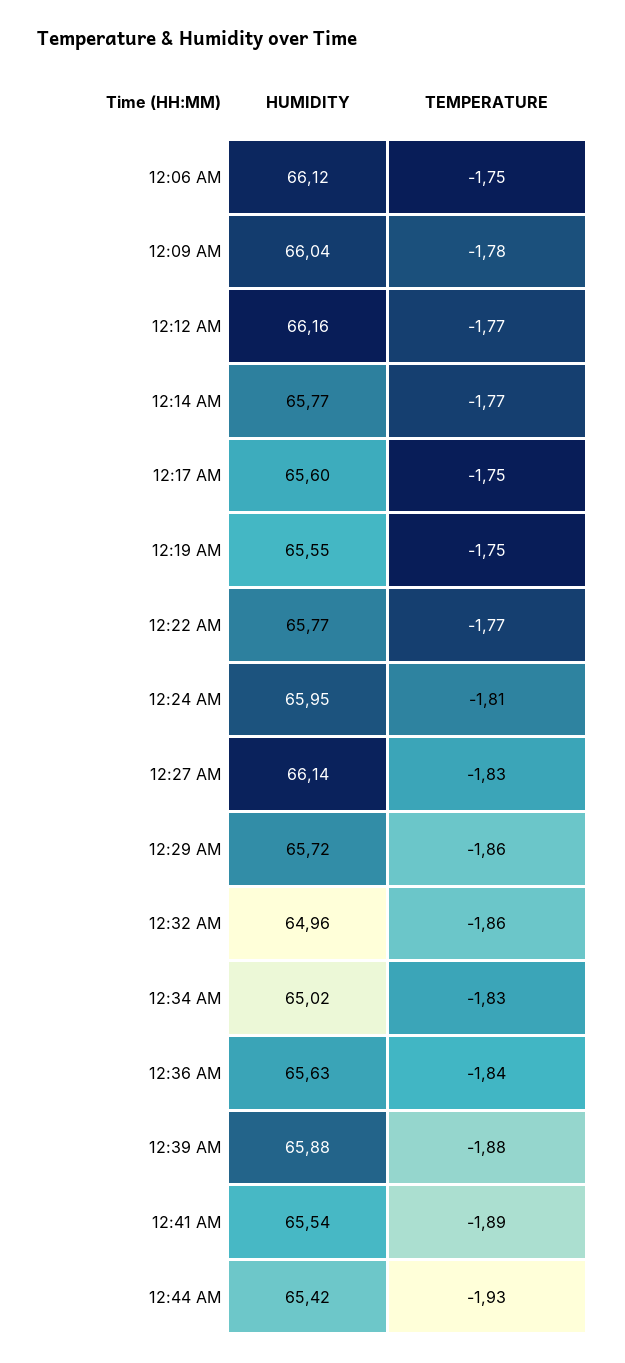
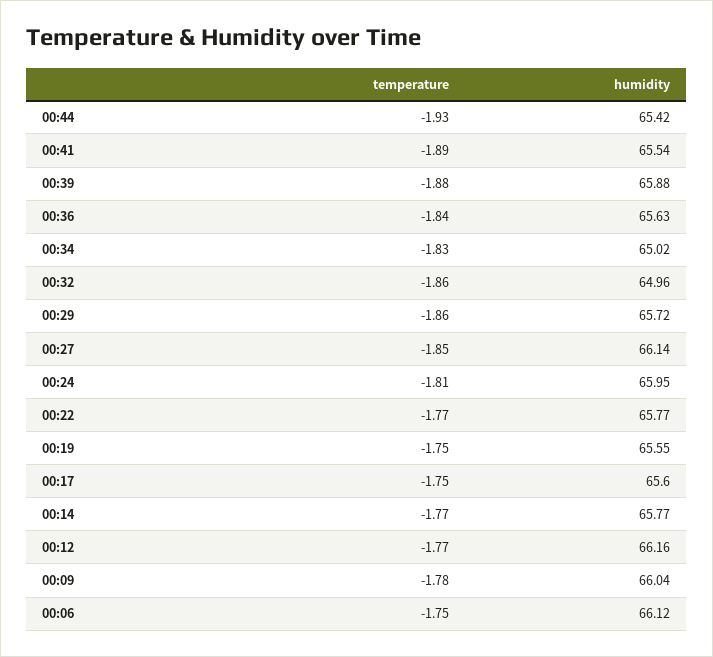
  {
    "HUMIDITY": {
      "12:06 AM": 66.12,
      "12:09 AM": 66.04,
      "12:12 AM": 66.16,
      "12:14 AM": 65.77,
      "12:17 AM": 65.6,
      "12:19 AM": 65.55,
      "12:22 AM": 65.77,
      "12:24 AM": 65.95,
      "12:27 AM": 66.14,
      "12:29 AM": 65.72,
      "12:32 AM": 64.96,
      "12:34 AM": 65.02,
      "12:36 AM": 65.63,
      "12:39 AM": 65.88,
      "12:41 AM": 65.54,
      "12:44 AM": 65.42
    },
    "TEMPERATURE": {
      "12:06 AM": -1.75,
      "12:09 AM": -1.78,
      "12:12 AM": -1.77,
      "12:14 AM": -1.77,
      "12:17 AM": -1.75,
      "12:19 AM": -1.75,
      "12:22 AM": -1.77,
      "12:24 AM": -1.81,
-     "12:27 AM": -1.83,
+     "12:27 AM": -1.85,
      "12:29 AM": -1.86,
      "12:32 AM": -1.86,
      "12:34 AM": -1.83,
      "12:36 AM": -1.84,
      "12:39 AM": -1.88,
      "12:41 AM": -1.89,
      "12:44 AM": -1.93
    }
  }

